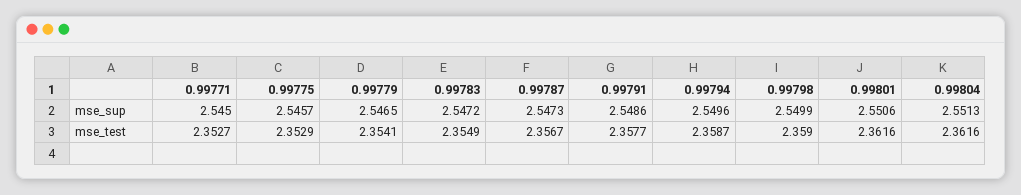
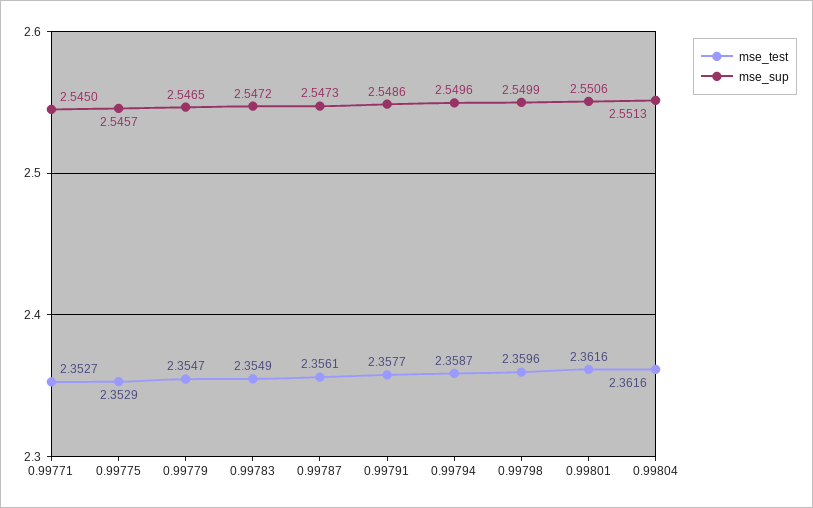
  {
    "mse_sup": {
      "0.99771": 2.545,
      "0.99775": 2.5457,
      "0.99779": 2.5465,
      "0.99783": 2.5472,
      "0.99787": 2.5473,
      "0.99791": 2.5486,
      "0.99794": 2.5496,
      "0.99798": 2.5499,
      "0.99801": 2.5506,
      "0.99804": 2.5513
    },
    "mse_test": {
      "0.99771": 2.3527,
      "0.99775": 2.3529,
-     "0.99779": 2.3541,
+     "0.99779": 2.3547,
      "0.99783": 2.3549,
-     "0.99787": 2.3567,
+     "0.99787": 2.3561,
      "0.99791": 2.3577,
      "0.99794": 2.3587,
-     "0.99798": 2.359,
+     "0.99798": 2.3596,
      "0.99801": 2.3616,
      "0.99804": 2.3616
    }
  }

